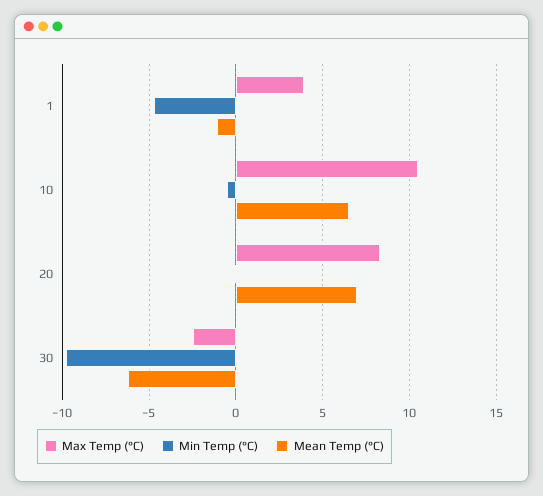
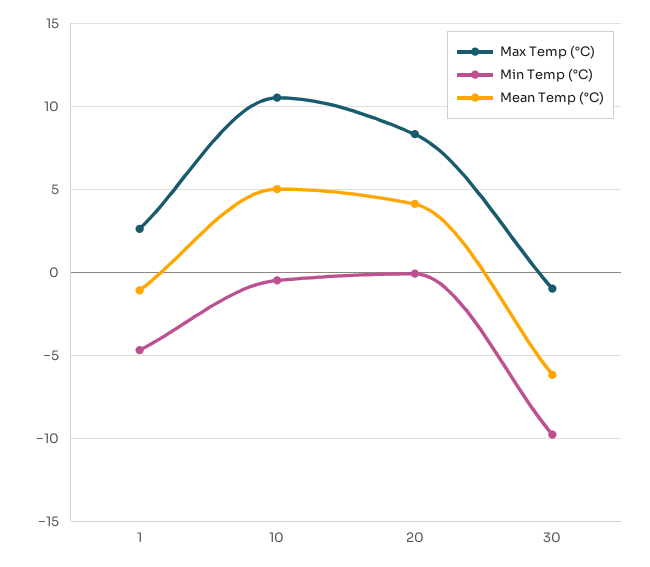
  {
    "Max Temp (°C)": {
-     "1": 4,
+     "1": 2.5,
      "10": 10.5,
      "20": 8.5,
-     "30": -2.5
+     "30": -1
    },
    "Min Temp (°C)": {
      "1": -4.5,
      "10": -0.5,
      "20": 0,
      "30": -10
    },
    "Mean Temp (°C)": {
      "1": -1,
-     "10": 6.5,
+     "10": 5,
-     "20": 7,
+     "20": 4,
      "30": -6
    }
  }

